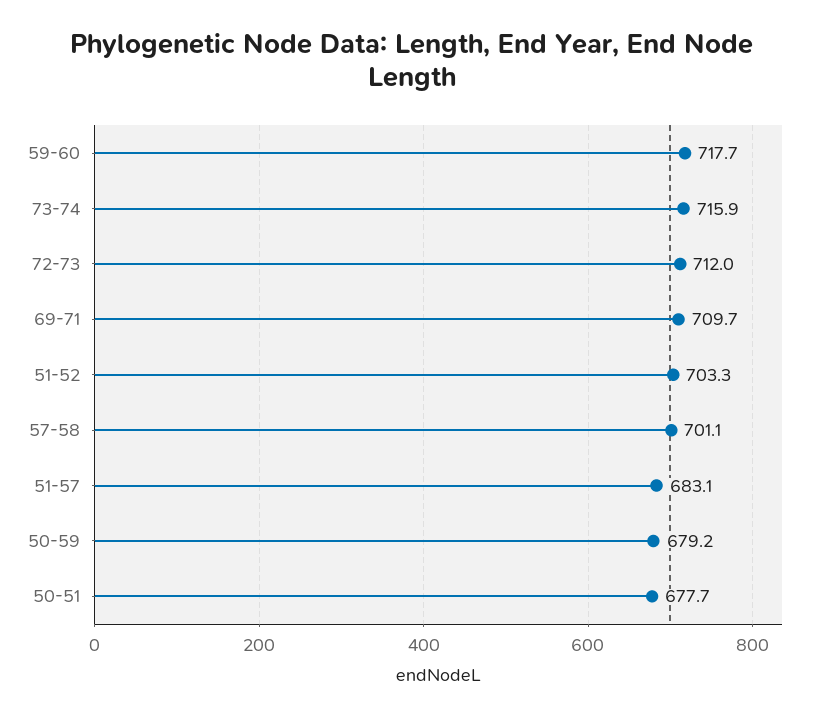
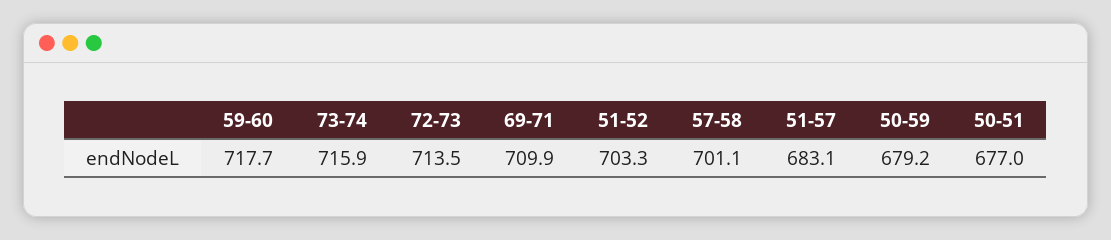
  {
    "59-60": 717.7,
    "73-74": 715.9,
-   "72-73": 712,
+   "72-73": 713.5,
-   "69-71": 709.7,
+   "69-71": 709.9,
    "51-52": 703.3,
    "57-58": 701.1,
    "51-57": 683.1,
    "50-59": 679.2,
-   "50-51": 677.7
+   "50-51": 677
  }

